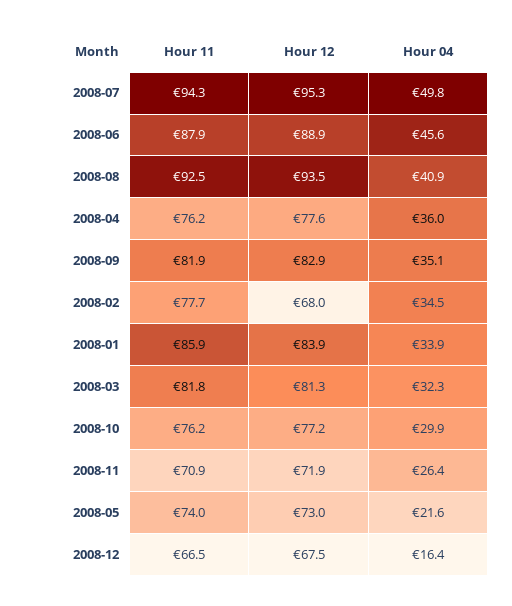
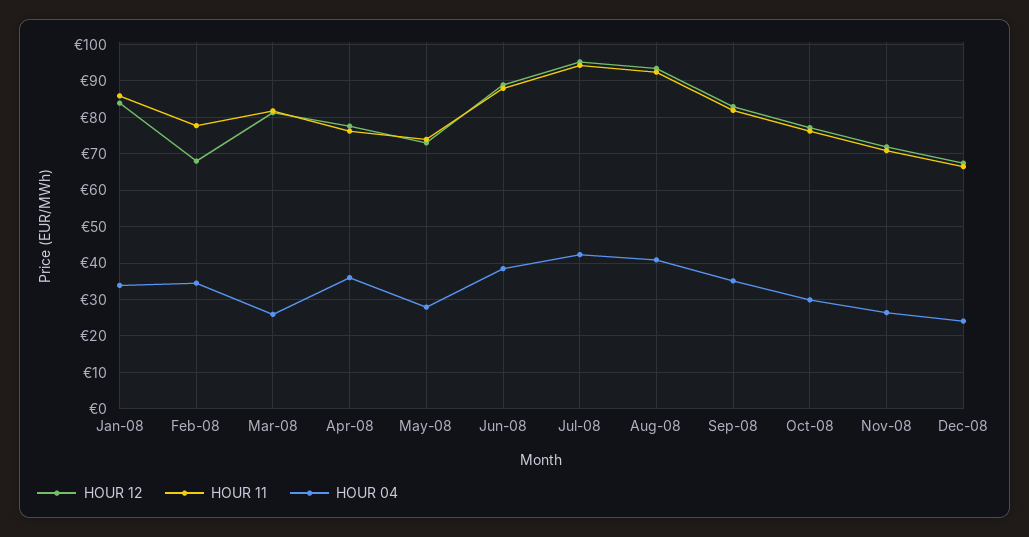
  {
    "Hour 11": {
      "2008-07": 94.3,
      "2008-06": 87.9,
      "2008-08": 92.5,
      "2008-04": 76.2,
      "2008-09": 81.9,
      "2008-02": 77.7,
      "2008-01": 85.9,
      "2008-03": 81.8,
      "2008-10": 76.2,
      "2008-11": 70.9,
      "2008-05": 74,
      "2008-12": 66.5
    },
    "Hour 12": {
      "2008-07": 95.3,
      "2008-06": 88.9,
      "2008-08": 93.5,
      "2008-04": 77.6,
      "2008-09": 82.9,
      "2008-02": 68,
      "2008-01": 83.9,
      "2008-03": 81.3,
      "2008-10": 77.2,
      "2008-11": 71.9,
      "2008-05": 73,
      "2008-12": 67.5
    },
    "Hour 04": {
-     "2008-07": 49.8,
+     "2008-07": 42,
-     "2008-06": 45.6,
+     "2008-06": 38,
      "2008-08": 40.9,
      "2008-04": 36,
      "2008-09": 35.1,
      "2008-02": 34.5,
      "2008-01": 33.9,
-     "2008-03": 32.3,
+     "2008-03": 26,
      "2008-10": 29.9,
      "2008-11": 26.4,
-     "2008-05": 21.6,
+     "2008-05": 28,
-     "2008-12": 16.4
+     "2008-12": 24
    }
  }

